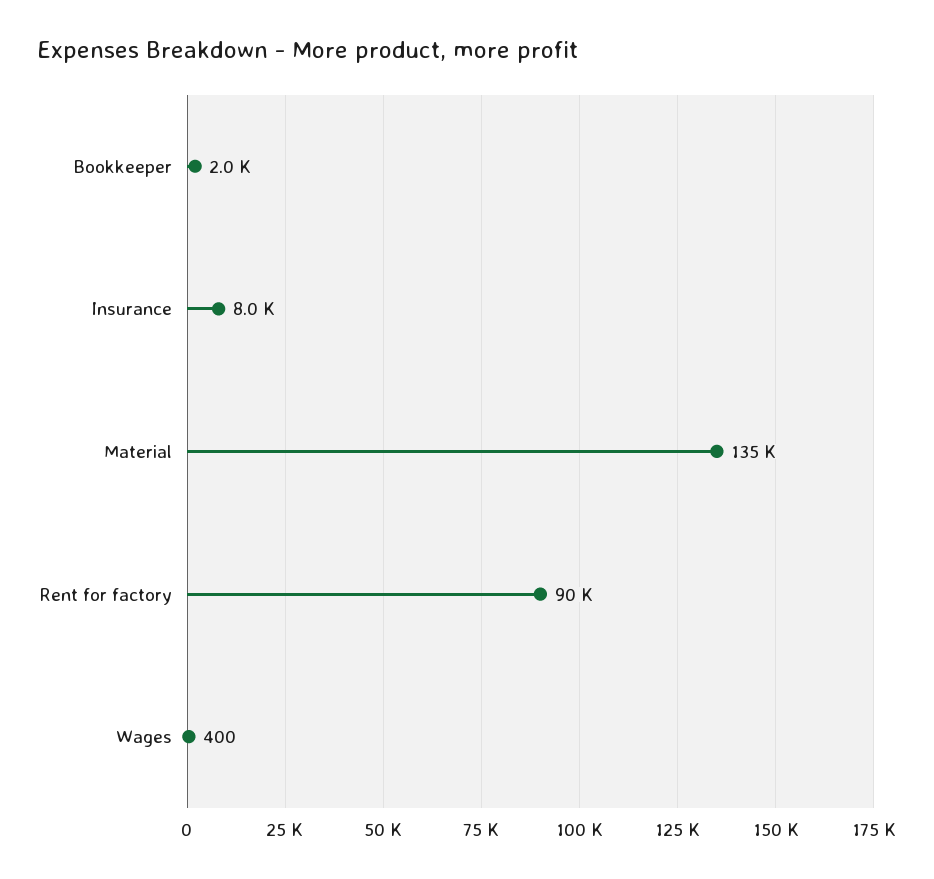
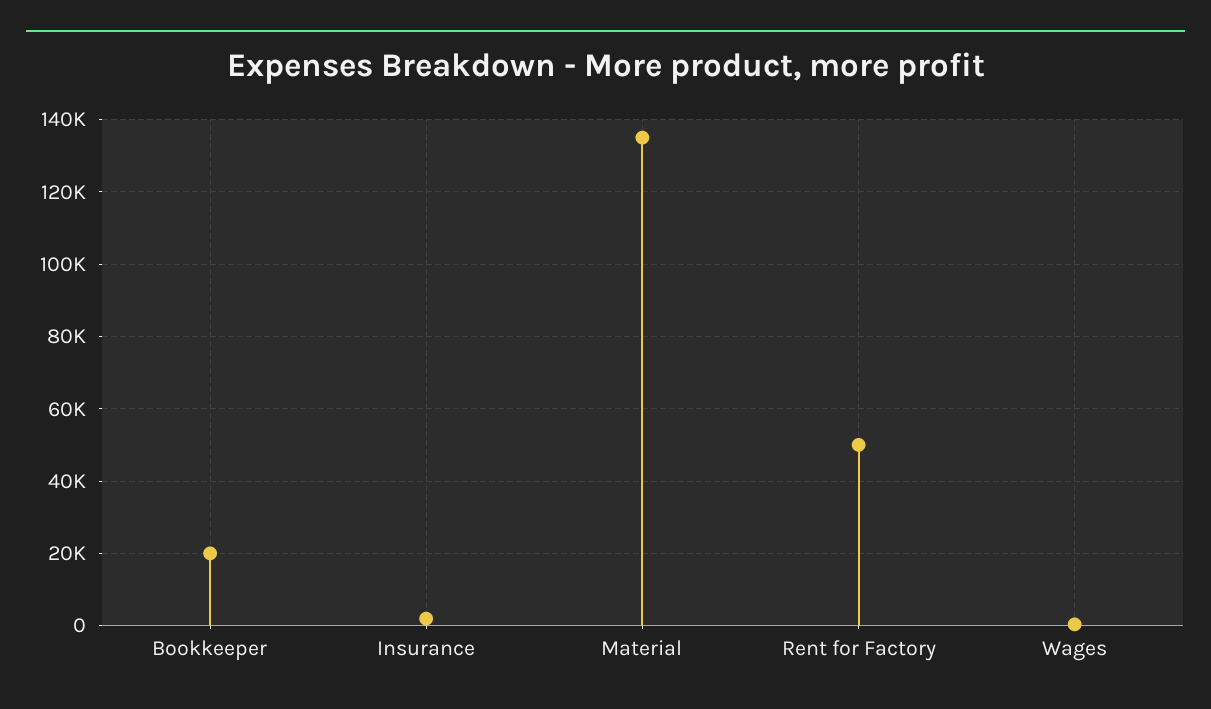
  {
-   "Bookkeeper": 2000,
+   "Bookkeeper": 20000,
-   "Insurance": 8000,
+   "Insurance": 2000,
    "Material": 135000,
-   "Rent for factory": 90000,
+   "Rent for factory": 50000,
    "Wages": 400
  }

